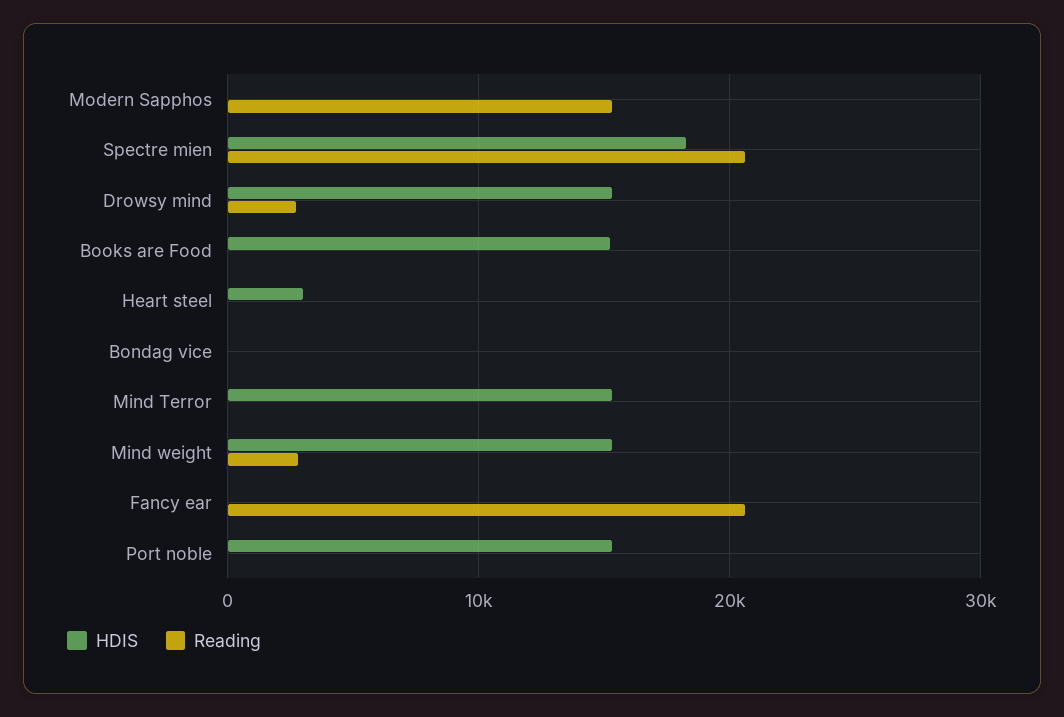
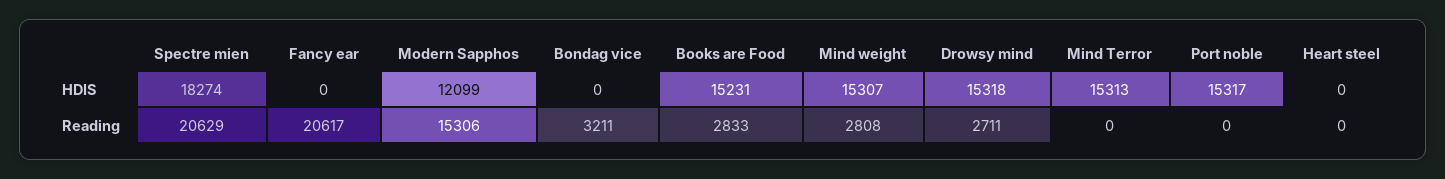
  {
    "HDIS": {
-     "Modern Sapphos": 0,
+     "Modern Sapphos": 12099,
      "Spectre mien": 18274,
      "Drowsy mind": 15318,
      "Books are Food": 15231,
-     "Heart steel": 3000,
+     "Heart steel": 0,
      "Bondag vice": 0,
      "Mind Terror": 15313,
      "Mind weight": 15307,
      "Fancy ear": 0,
      "Port noble": 15317
    },
    "Reading": {
      "Modern Sapphos": 15306,
      "Spectre mien": 20629,
      "Drowsy mind": 2711,
-     "Books are Food": 0,
+     "Books are Food": 2833,
      "Heart steel": 0,
-     "Bondag vice": 0,
+     "Bondag vice": 3211,
      "Mind Terror": 0,
      "Mind weight": 2808,
      "Fancy ear": 20617,
      "Port noble": 0
    }
  }

